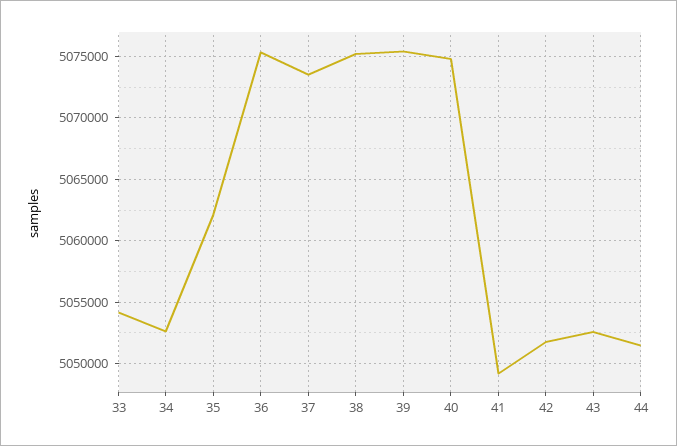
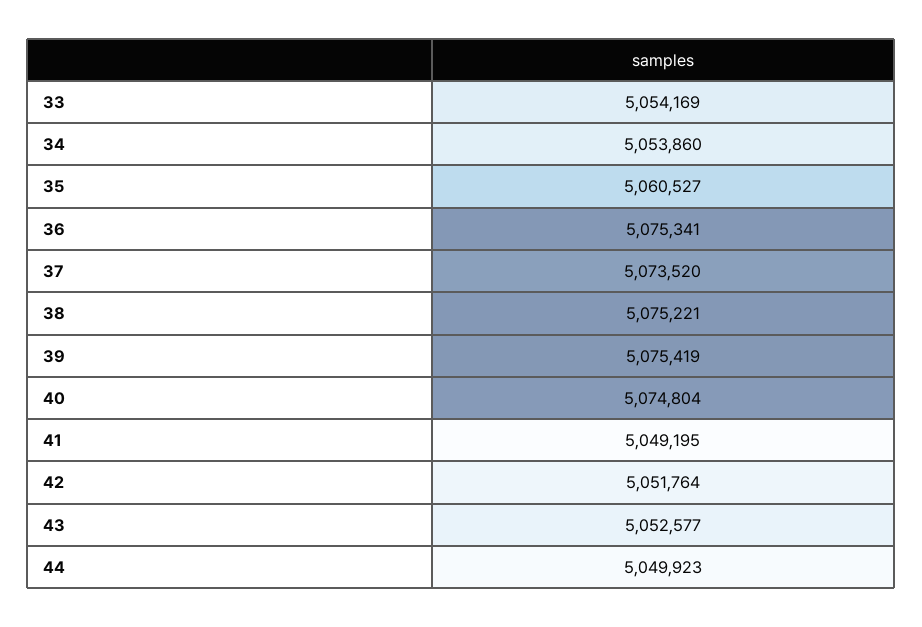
  {
    "33": 5054169,
-   "34": 5052500,
+   "34": 5053860,
-   "35": 5062000,
+   "35": 5060527,
    "36": 5075341,
    "37": 5073520,
    "38": 5075221,
    "39": 5075419,
    "40": 5074804,
    "41": 5049195,
    "42": 5051764,
    "43": 5052577,
-   "44": 5051500
+   "44": 5049923
  }

